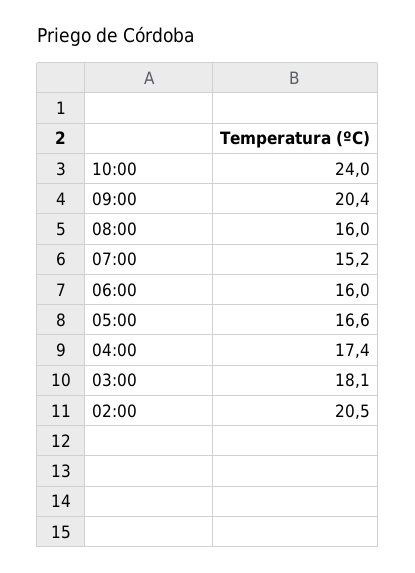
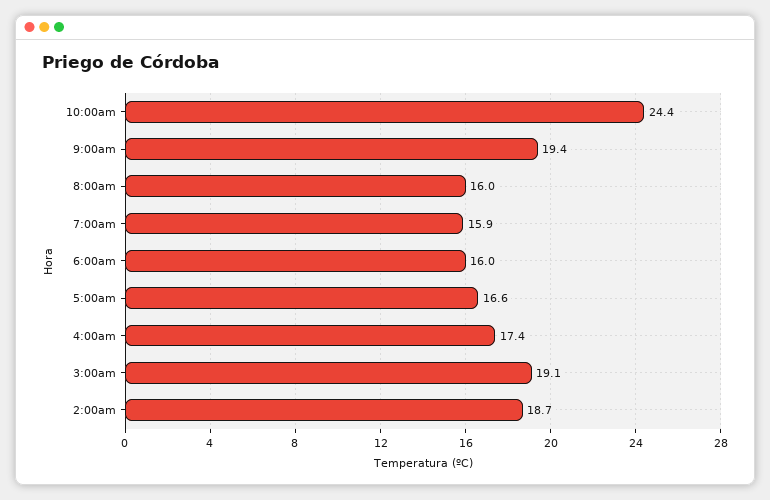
  {
-   "10:00": 24,
+   "10:00": 24.4,
-   "09:00": 20.4,
+   "09:00": 19.4,
    "08:00": 16,
-   "07:00": 15.2,
+   "07:00": 15.9,
    "06:00": 16,
    "05:00": 16.6,
    "04:00": 17.4,
-   "03:00": 18.1,
+   "03:00": 19.1,
-   "02:00": 20.5
+   "02:00": 18.7
  }

